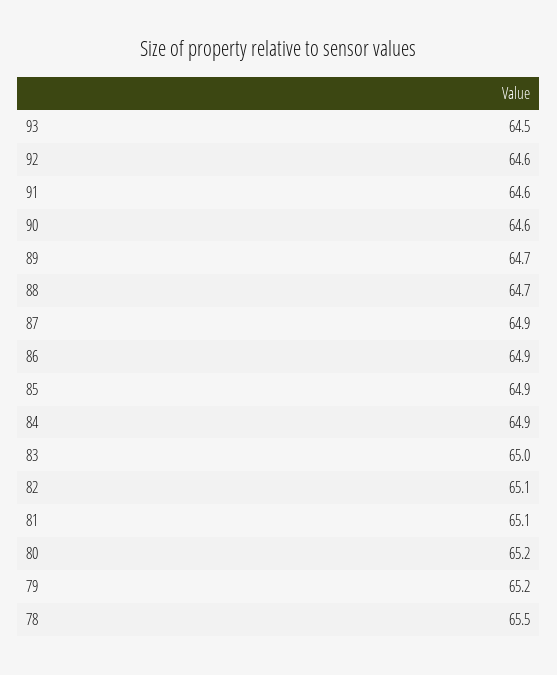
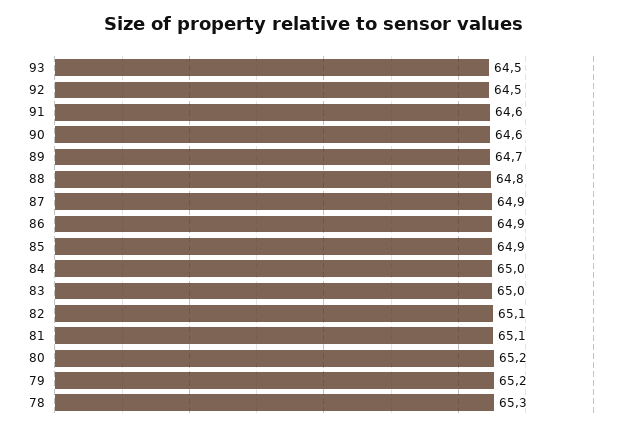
  {
    "93": 64.5,
-   "92": 64.6,
+   "92": 64.5,
    "91": 64.6,
    "90": 64.6,
    "89": 64.7,
-   "88": 64.7,
+   "88": 64.8,
    "87": 64.9,
    "86": 64.9,
    "85": 64.9,
-   "84": 64.9,
+   "84": 65,
    "83": 65,
    "82": 65.1,
    "81": 65.1,
    "80": 65.2,
    "79": 65.2,
-   "78": 65.5
+   "78": 65.3
  }

